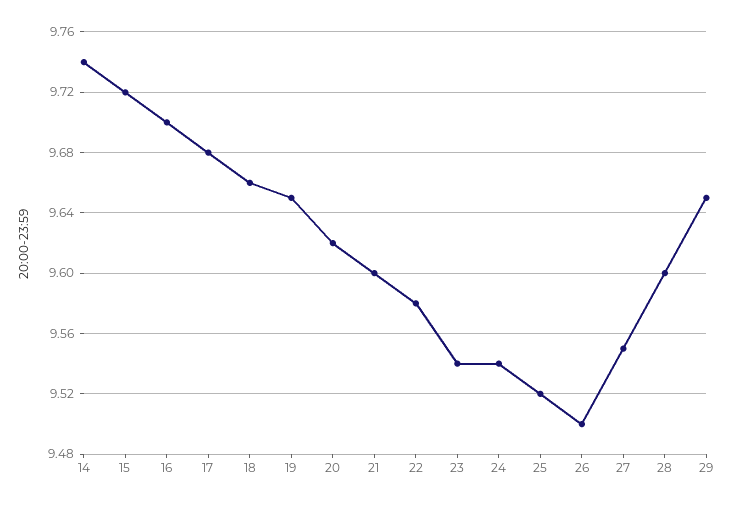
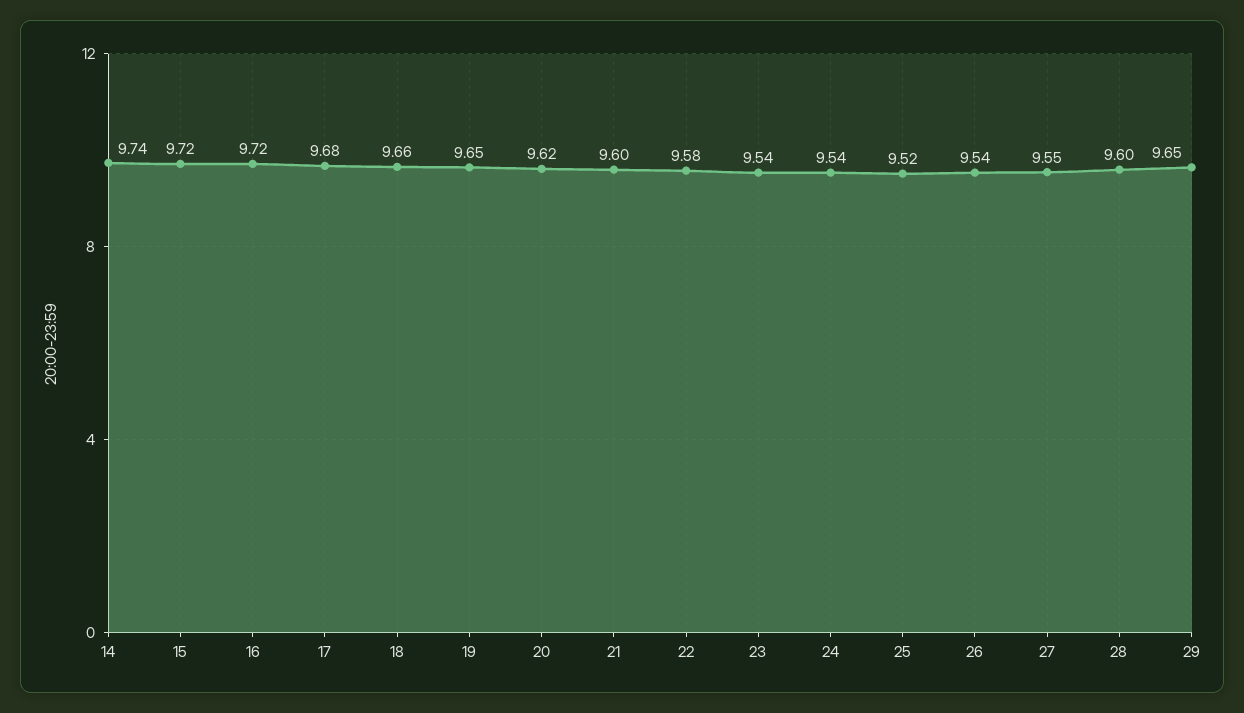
  {
    "14": 9.74,
    "15": 9.72,
-   "16": 9.7,
+   "16": 9.72,
    "17": 9.68,
    "18": 9.66,
    "19": 9.65,
    "20": 9.62,
    "21": 9.6,
    "22": 9.58,
    "23": 9.54,
    "24": 9.54,
    "25": 9.52,
-   "26": 9.5,
+   "26": 9.54,
    "27": 9.55,
    "28": 9.6,
    "29": 9.65
  }

